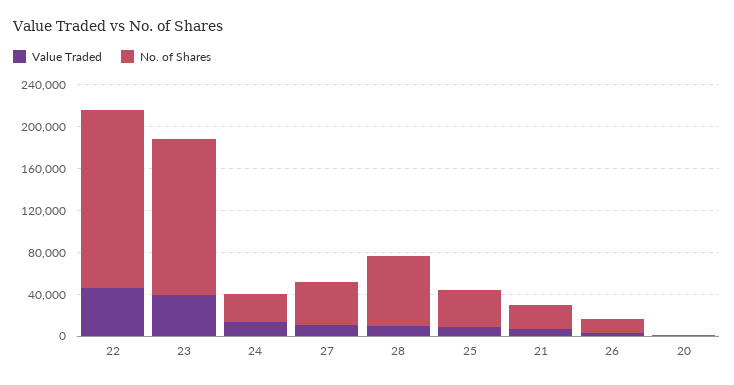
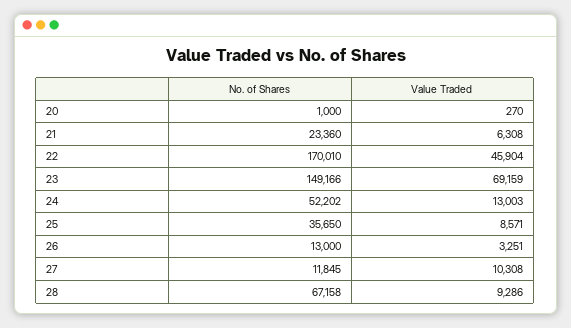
  {
    "Value Traded": {
      "22": 45904,
-     "23": 40000,
+     "23": 69159,
      "24": 13003,
      "27": 10308,
      "28": 9286,
      "25": 8571,
      "21": 6308,
      "26": 3251,
      "20": 270
    },
    "No. of Shares": {
      "22": 170010,
      "23": 149166,
-     "24": 30000,
+     "24": 52202,
-     "27": 40000,
+     "27": 11845,
      "28": 67158,
      "25": 35650,
      "21": 23360,
      "26": 13000,
      "20": 1000
    }
  }

